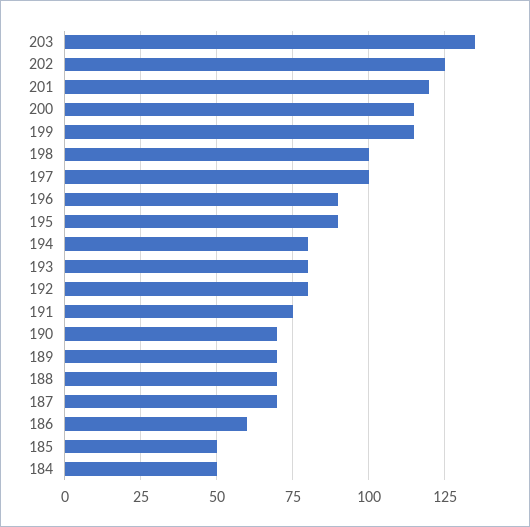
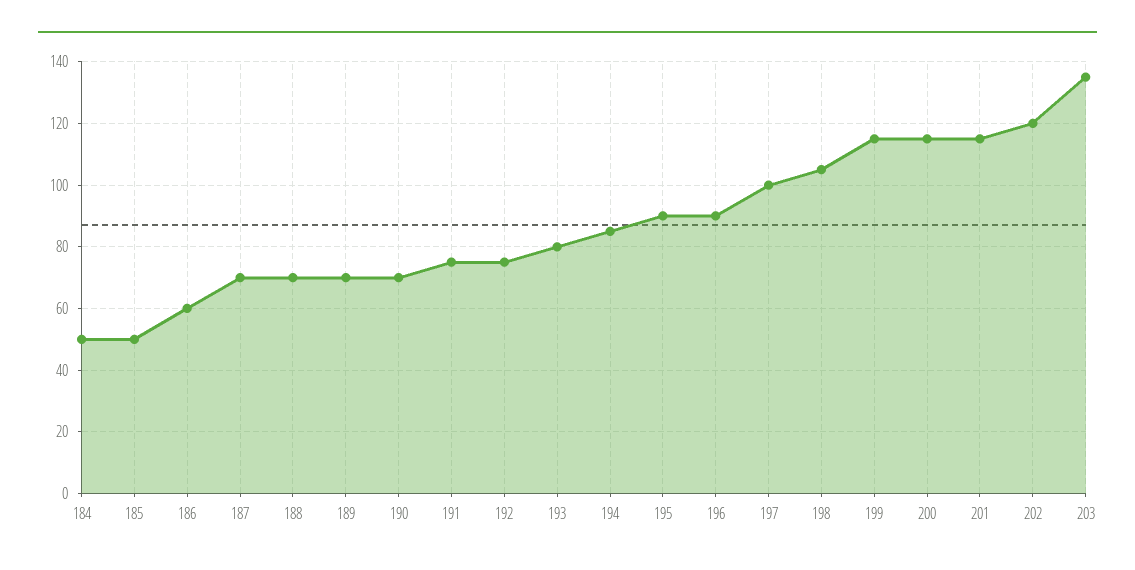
  {
    "203": 135,
-   "202": 125,
+   "202": 120,
-   "201": 120,
+   "201": 115,
    "200": 115,
    "199": 115,
-   "198": 100,
+   "198": 105,
    "197": 100,
    "196": 90,
    "195": 90,
-   "194": 80,
+   "194": 85,
    "193": 80,
-   "192": 80,
+   "192": 75,
    "191": 75,
    "190": 70,
    "189": 70,
    "188": 70,
    "187": 70,
    "186": 60,
    "185": 50,
    "184": 50
  }

